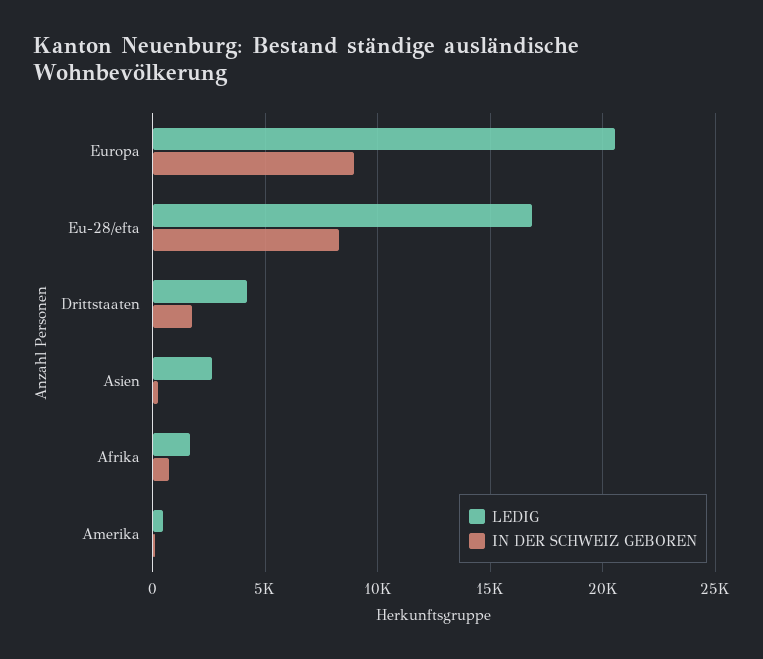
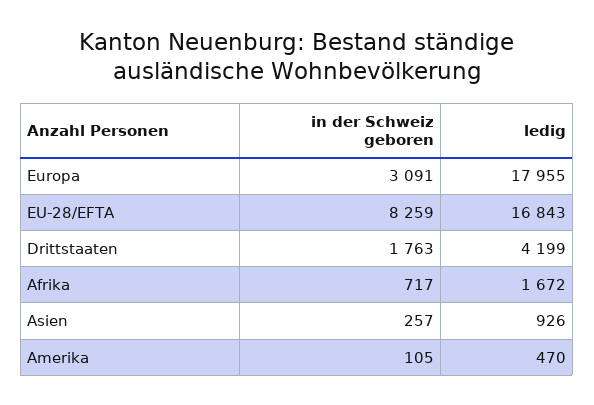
  {
    "LEDIG": {
-     "Europa": 20500,
+     "Europa": 17955,
      "Eu-28/efta": 16843,
      "Drittstaaten": 4199,
-     "Asien": 2500,
+     "Asien": 926,
      "Afrika": 1672,
      "Amerika": 470
    },
    "IN DER SCHWEIZ GEBOREN": {
-     "Europa": 9000,
+     "Europa": 3091,
      "Eu-28/efta": 8259,
      "Drittstaaten": 1763,
      "Asien": 257,
      "Afrika": 717,
      "Amerika": 105
    }
  }

